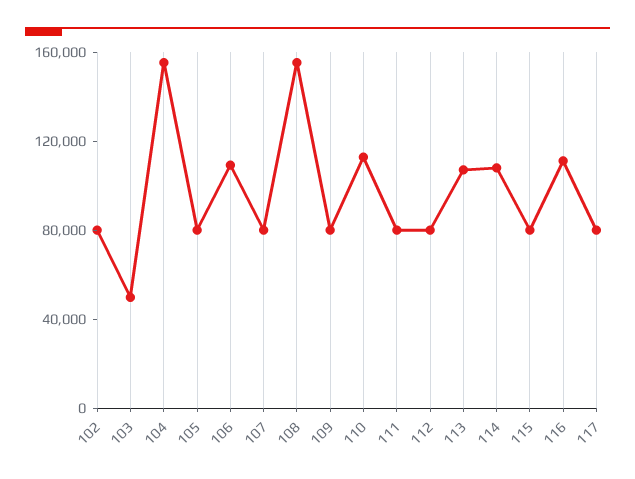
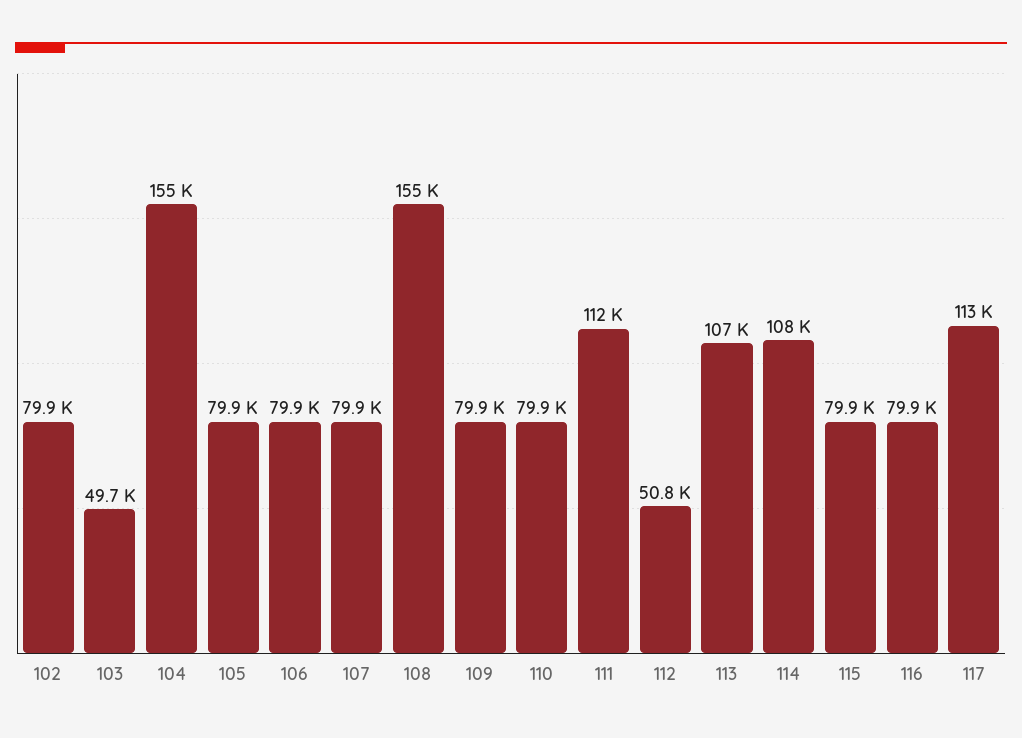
  {
    "102": 79900,
    "103": 49700,
    "104": 155000,
    "105": 79900,
-   "106": 110000,
+   "106": 79900,
    "107": 79900,
    "108": 155000,
    "109": 79900,
-   "110": 110000,
+   "110": 79900,
-   "111": 80000,
+   "111": 112000,
-   "112": 80000,
+   "112": 50800,
    "113": 107000,
    "114": 108000,
    "115": 79900,
-   "116": 110000,
+   "116": 79900,
-   "117": 80000
+   "117": 113000
  }

